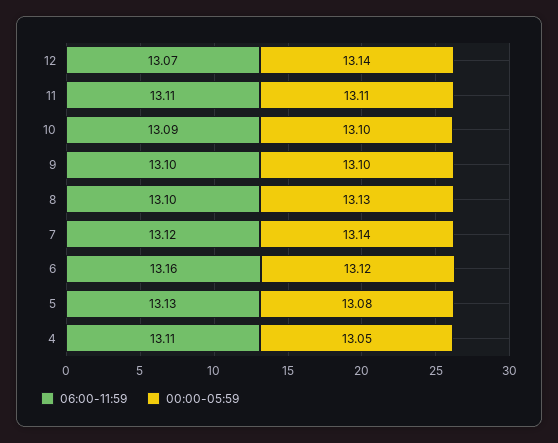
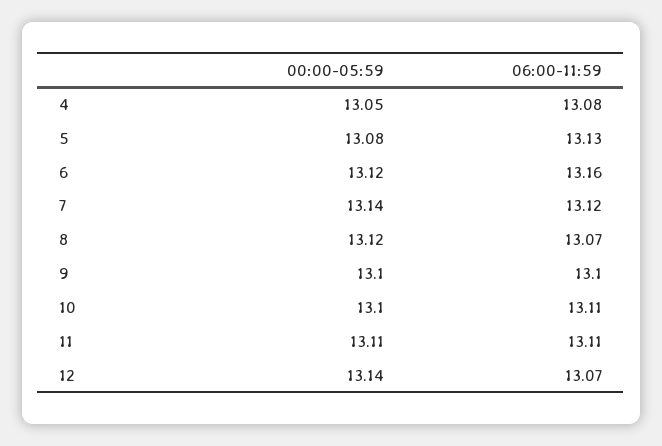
  {
    "06:00-11:59": {
      "12": 13.07,
      "11": 13.11,
-     "10": 13.09,
+     "10": 13.11,
      "9": 13.1,
-     "8": 13.1,
+     "8": 13.07,
      "7": 13.12,
      "6": 13.16,
      "5": 13.13,
-     "4": 13.11
+     "4": 13.08
    },
    "00:00-05:59": {
      "12": 13.14,
      "11": 13.11,
      "10": 13.1,
      "9": 13.1,
-     "8": 13.13,
+     "8": 13.12,
      "7": 13.14,
      "6": 13.12,
      "5": 13.08,
      "4": 13.05
    }
  }

